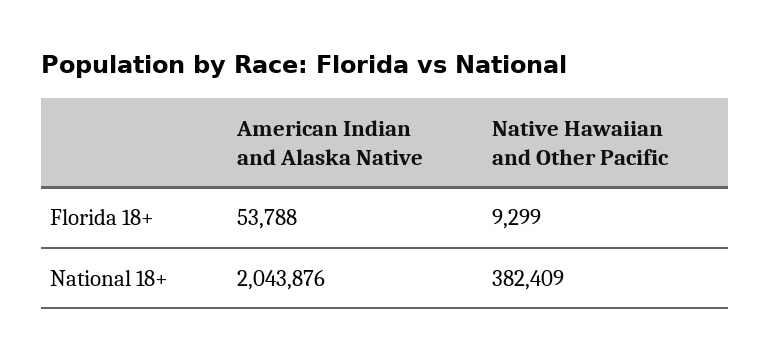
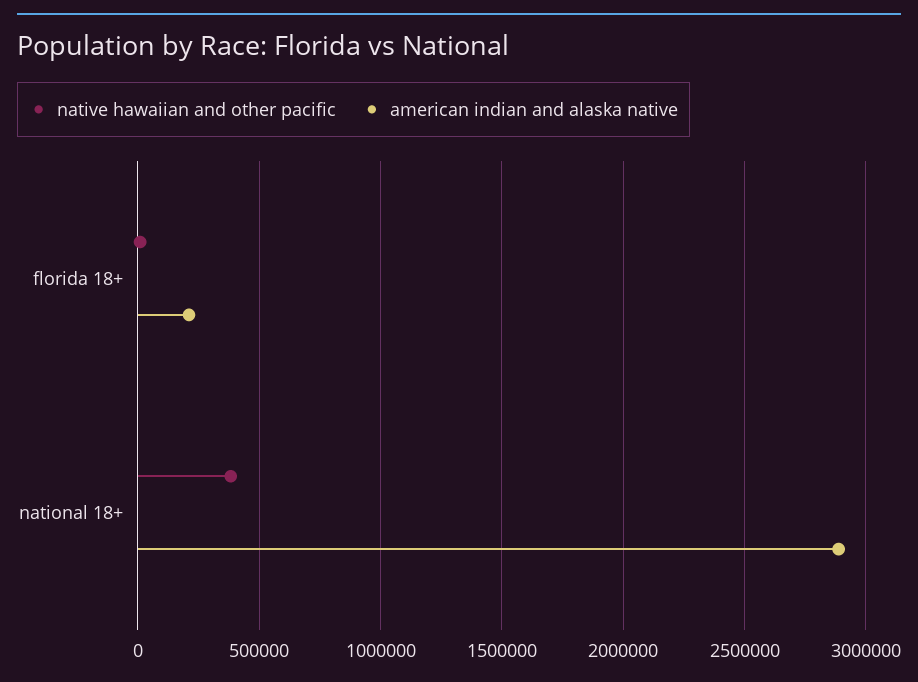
  {
    "American Indian and Alaska Native": {
-     "Florida 18+": 53788,
+     "Florida 18+": 200000,
-     "National 18+": 2043876
+     "National 18+": 2900000
    },
    "Native Hawaiian and Other Pacific": {
      "Florida 18+": 9299,
      "National 18+": 382409
    }
  }

